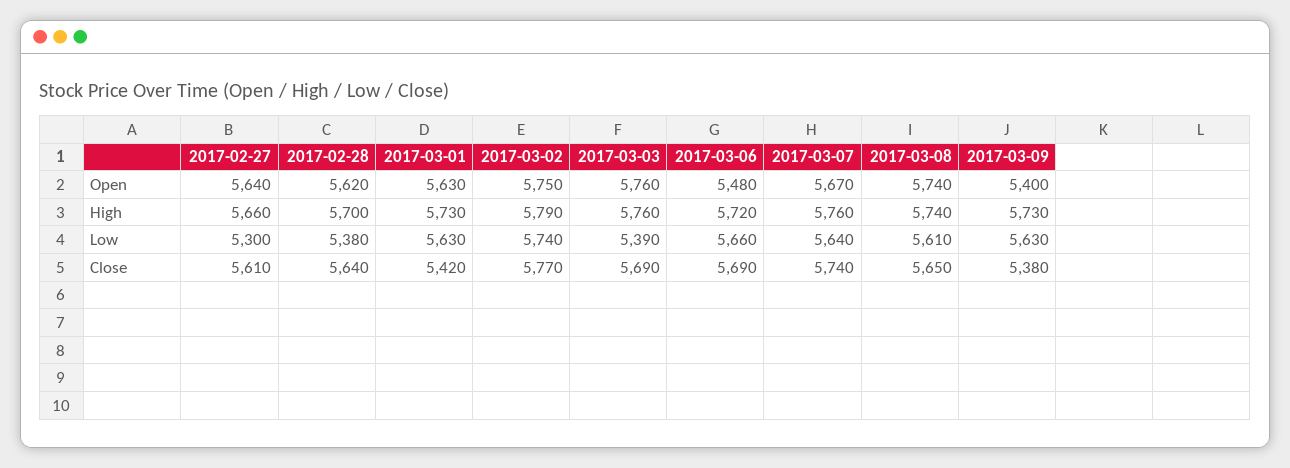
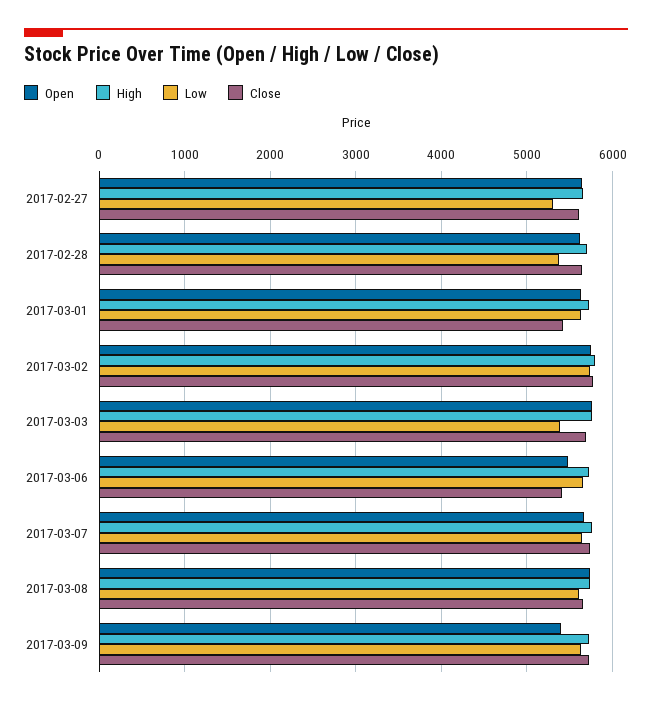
  {
    "Open": {
      "2017-02-27": 5640,
      "2017-02-28": 5620,
      "2017-03-01": 5630,
      "2017-03-02": 5750,
      "2017-03-03": 5760,
      "2017-03-06": 5480,
      "2017-03-07": 5670,
      "2017-03-08": 5740,
      "2017-03-09": 5400
    },
    "High": {
      "2017-02-27": 5660,
      "2017-02-28": 5700,
      "2017-03-01": 5730,
      "2017-03-02": 5790,
      "2017-03-03": 5760,
      "2017-03-06": 5720,
      "2017-03-07": 5760,
      "2017-03-08": 5740,
      "2017-03-09": 5730
    },
    "Low": {
      "2017-02-27": 5300,
      "2017-02-28": 5380,
      "2017-03-01": 5630,
      "2017-03-02": 5740,
      "2017-03-03": 5390,
      "2017-03-06": 5660,
      "2017-03-07": 5640,
      "2017-03-08": 5610,
      "2017-03-09": 5630
    },
    "Close": {
      "2017-02-27": 5610,
      "2017-02-28": 5640,
      "2017-03-01": 5420,
      "2017-03-02": 5770,
      "2017-03-03": 5690,
-     "2017-03-06": 5690,
+     "2017-03-06": 5400,
      "2017-03-07": 5740,
      "2017-03-08": 5650,
-     "2017-03-09": 5380
+     "2017-03-09": 5700
    }
  }

